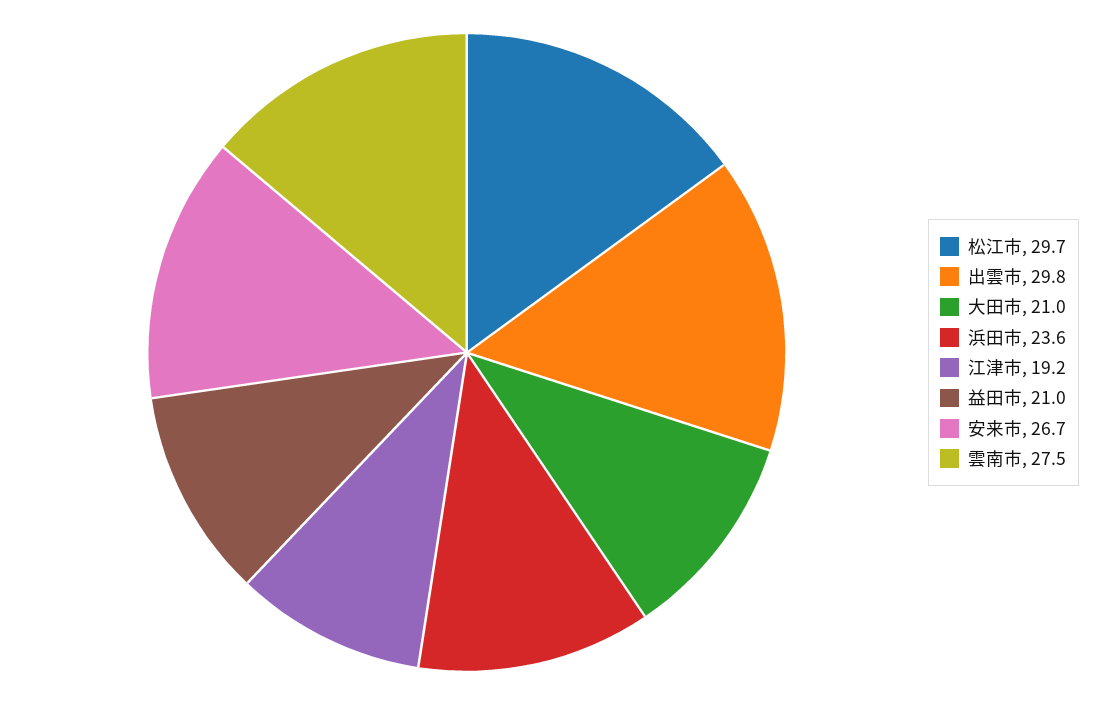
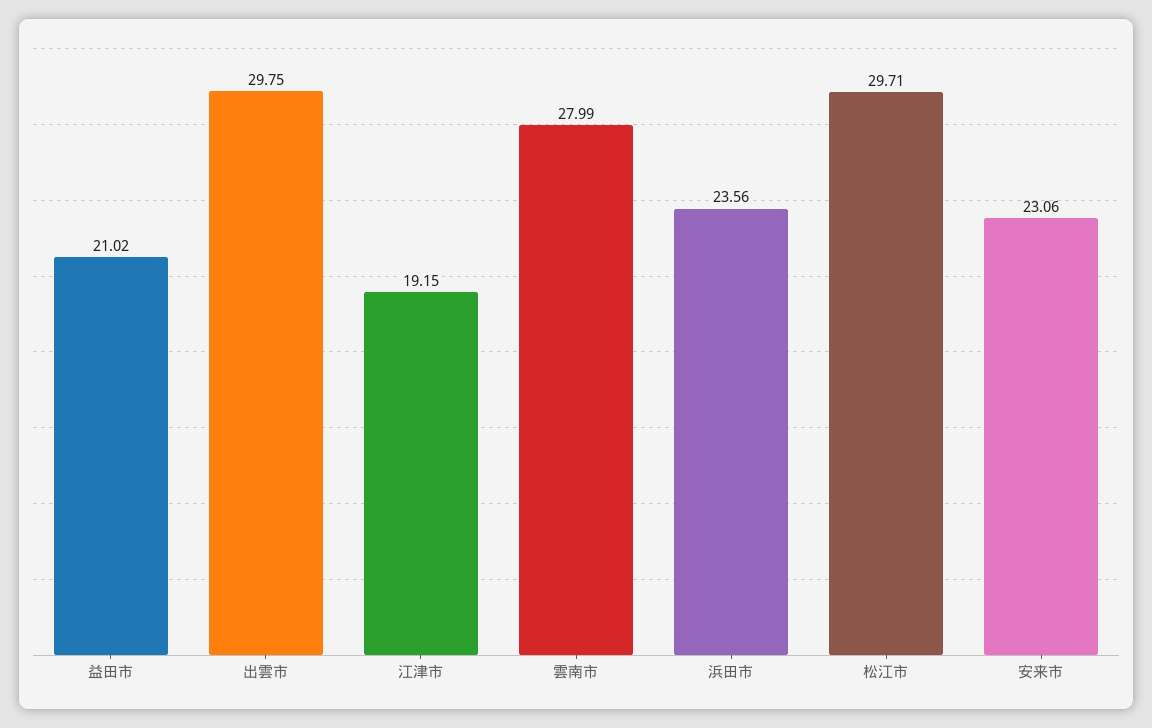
  {
    "松江市": 29.71,
    "出雲市": 29.75,
-   "大田市": 21,
    "浜田市": 23.56,
    "江津市": 19.15,
    "益田市": 21.02,
-   "安来市": 26.7,
+   "安来市": 23.06,
-   "雲南市": 27.5
+   "雲南市": 27.99
  }

